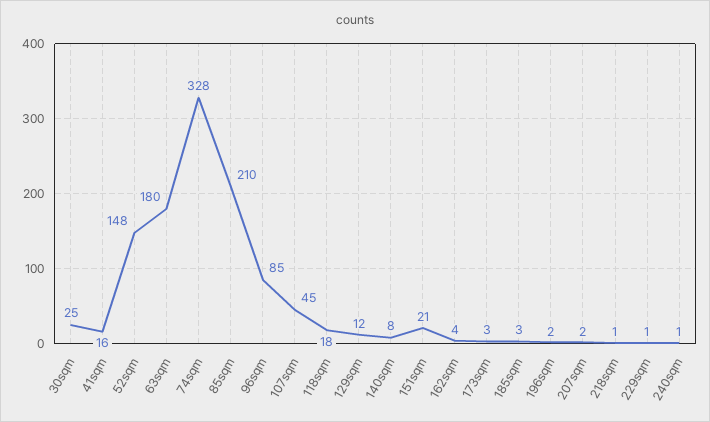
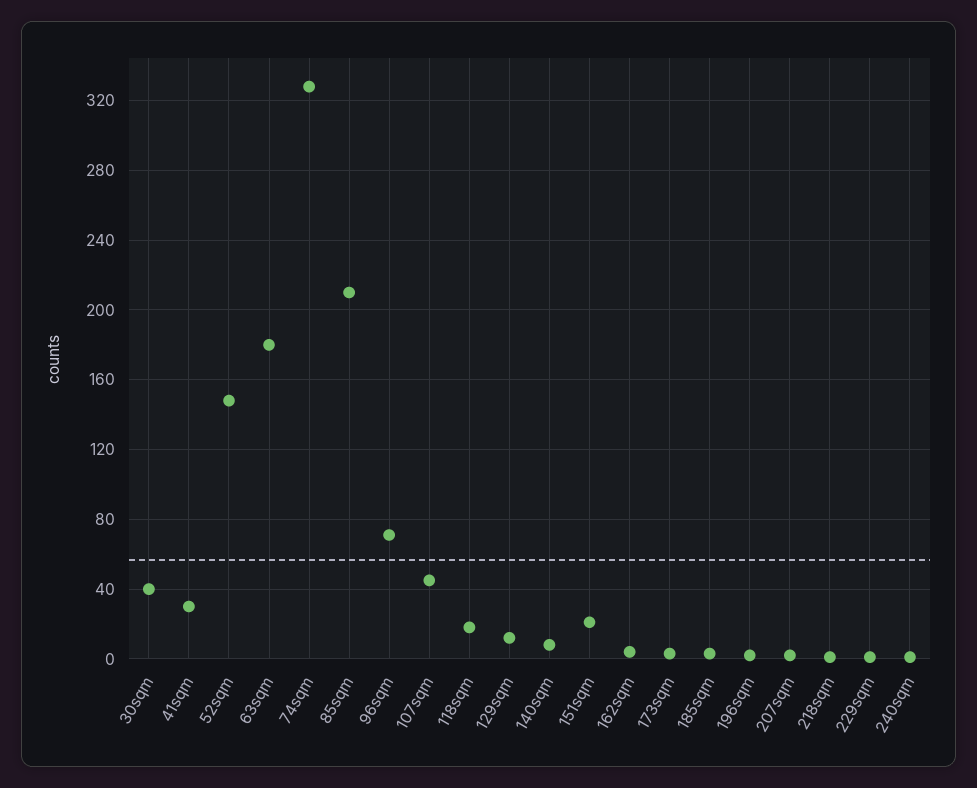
  {
-   "30sqm": 25,
+   "30sqm": 40,
-   "41sqm": 16,
+   "41sqm": 30,
    "52sqm": 148,
    "63sqm": 180,
    "74sqm": 328,
    "85sqm": 210,
-   "96sqm": 85,
+   "96sqm": 70,
    "107sqm": 45,
    "118sqm": 18,
    "129sqm": 12,
    "140sqm": 8,
    "151sqm": 21,
    "162sqm": 4,
    "173sqm": 3,
    "185sqm": 3,
    "196sqm": 2,
    "207sqm": 2,
    "218sqm": 1,
    "229sqm": 1,
    "240sqm": 1
  }

